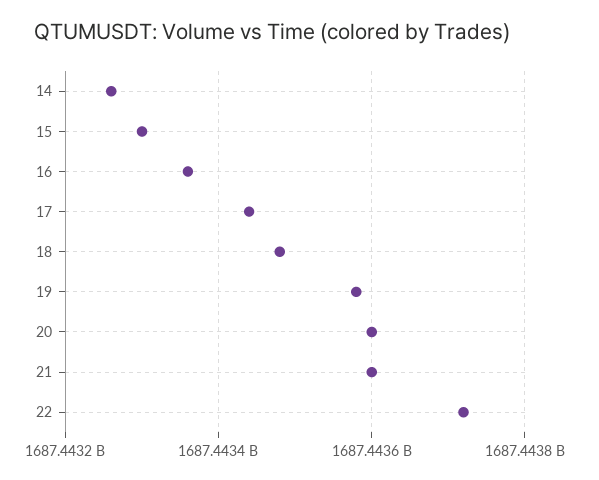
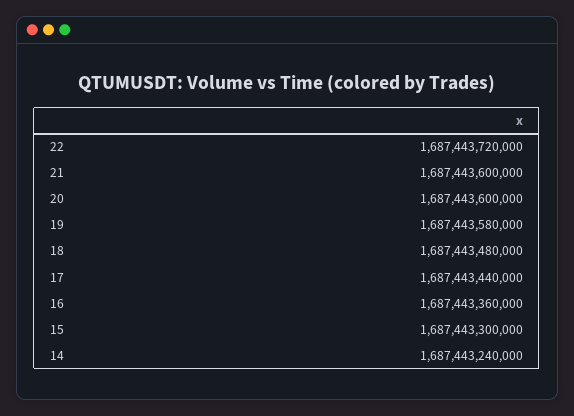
  {
-   "14": 1687443260000,
+   "14": 1687443240000,
    "15": 1687443300000,
    "16": 1687443360000,
    "17": 1687443440000,
    "18": 1687443480000,
    "19": 1687443580000,
    "20": 1687443600000,
    "21": 1687443600000,
    "22": 1687443720000
  }

